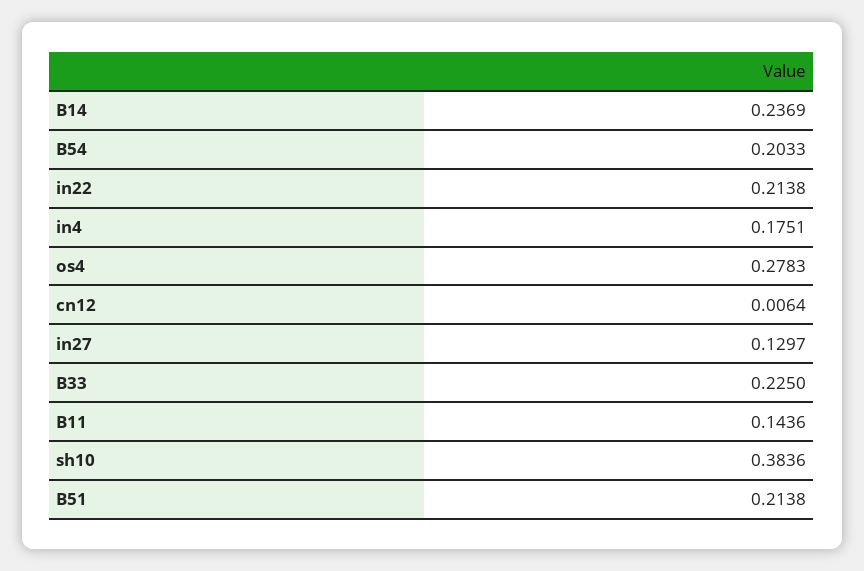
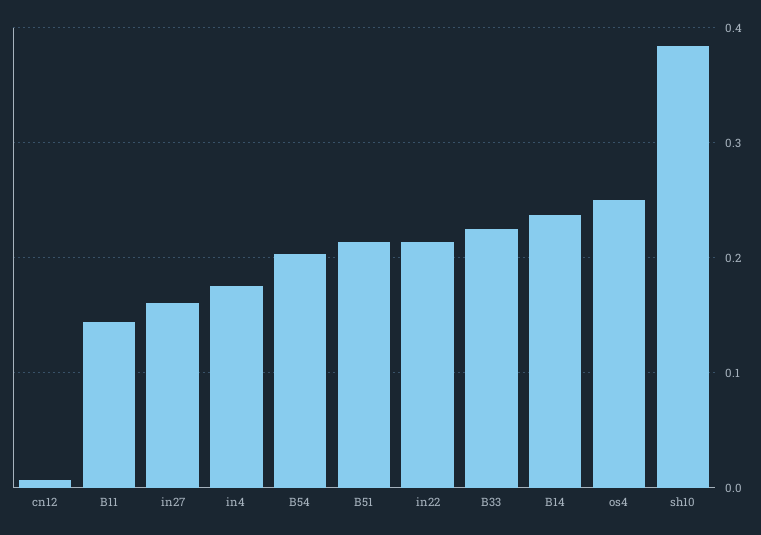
  {
    "B14": 0.2369,
    "B54": 0.2033,
    "in22": 0.2138,
    "in4": 0.1751,
-   "os4": 0.2783,
+   "os4": 0.25,
    "cn12": 0.0064,
-   "in27": 0.1297,
+   "in27": 0.16,
    "B33": 0.225,
    "B11": 0.1436,
    "sh10": 0.3836,
    "B51": 0.2138
  }

